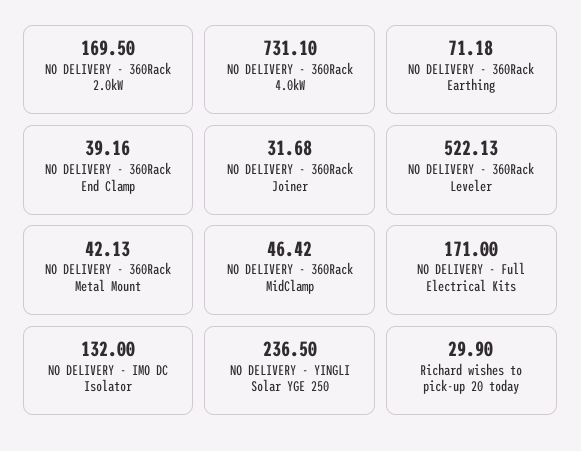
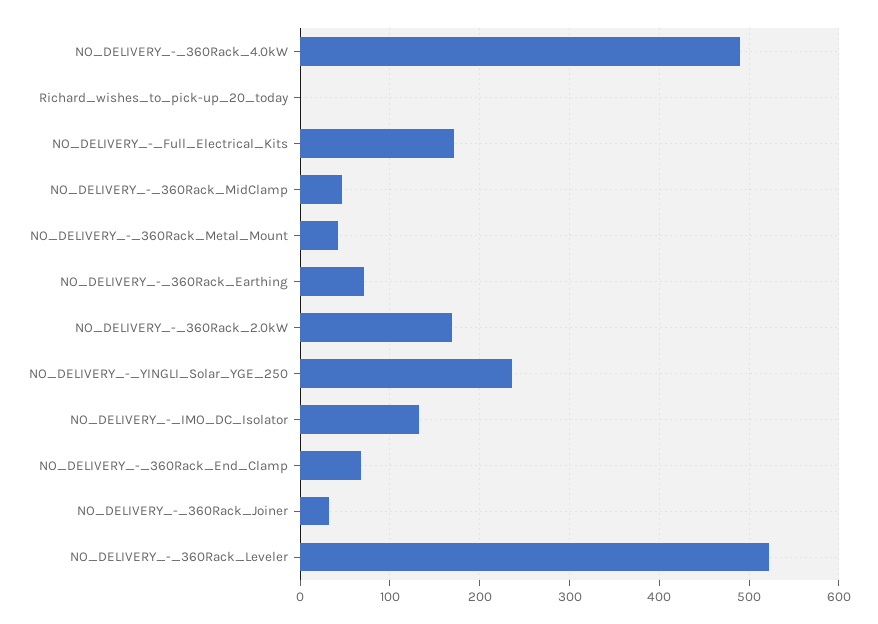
  {
    "NO DELIVERY - 360Rack 2.0kW": 169.5,
-   "NO DELIVERY - 360Rack 4.0kW": 731.1,
+   "NO DELIVERY - 360Rack 4.0kW": 490,
    "NO DELIVERY - 360Rack Earthing": 71.18,
-   "NO DELIVERY - 360Rack End Clamp": 39.16,
+   "NO DELIVERY - 360Rack End Clamp": 70,
    "NO DELIVERY - 360Rack Joiner": 31.68,
    "NO DELIVERY - 360Rack Leveler": 522.13,
    "NO DELIVERY - 360Rack Metal Mount": 42.13,
    "NO DELIVERY - 360Rack MidClamp": 46.42,
    "NO DELIVERY - Full Electrical Kits": 171,
    "NO DELIVERY - IMO DC Isolator": 132,
    "NO DELIVERY - YINGLI Solar YGE 250": 236.5,
-   "Richard wishes to pick-up 20 today": 29.9
+   "Richard wishes to pick-up 20 today": 0
  }

